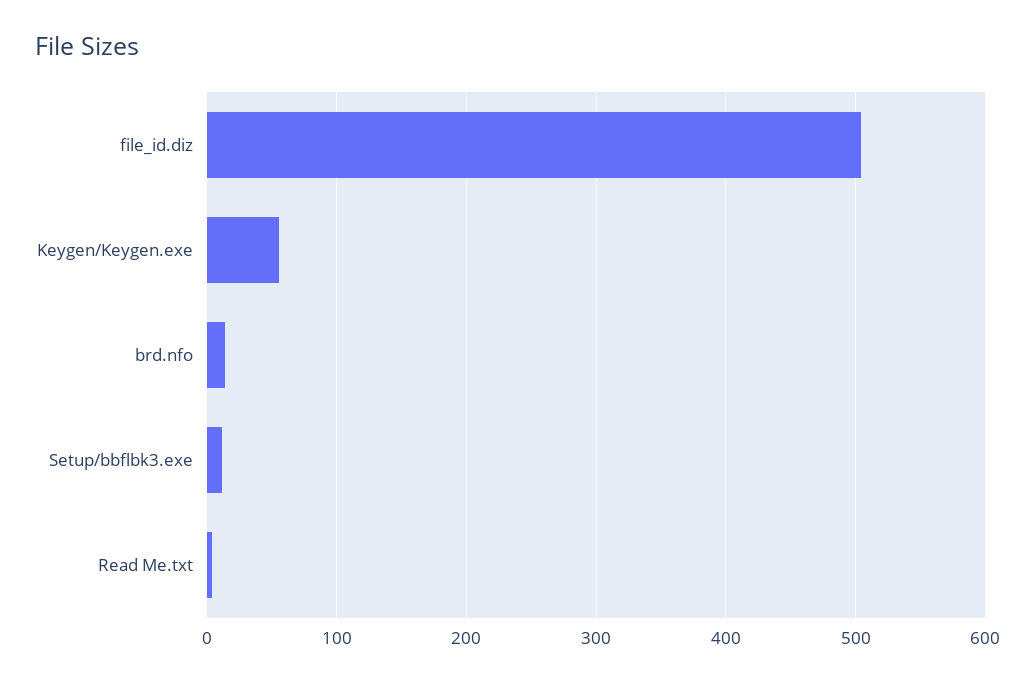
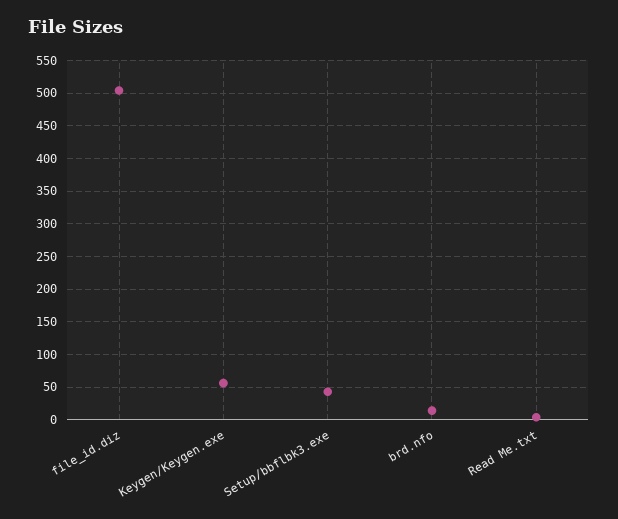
  {
    "file_id.diz": 500,
    "Keygen/Keygen.exe": 60,
    "brd.nfo": 10,
-   "Setup/bbflbk3.exe": 10,
+   "Setup/bbflbk3.exe": 40,
    "Read Me.txt": 0
  }

